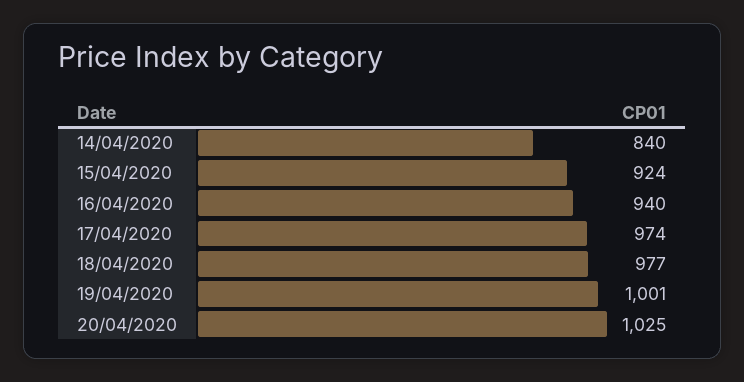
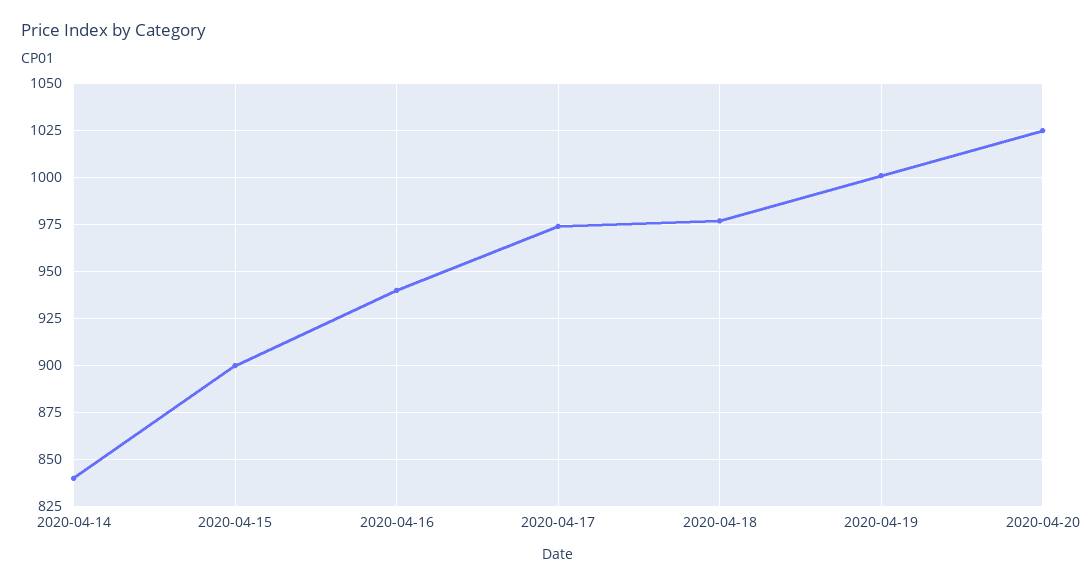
  {
    "14/04/2020": 840,
-   "15/04/2020": 924,
+   "15/04/2020": 900,
    "16/04/2020": 940,
    "17/04/2020": 974,
    "18/04/2020": 977,
    "19/04/2020": 1001,
    "20/04/2020": 1025
  }

